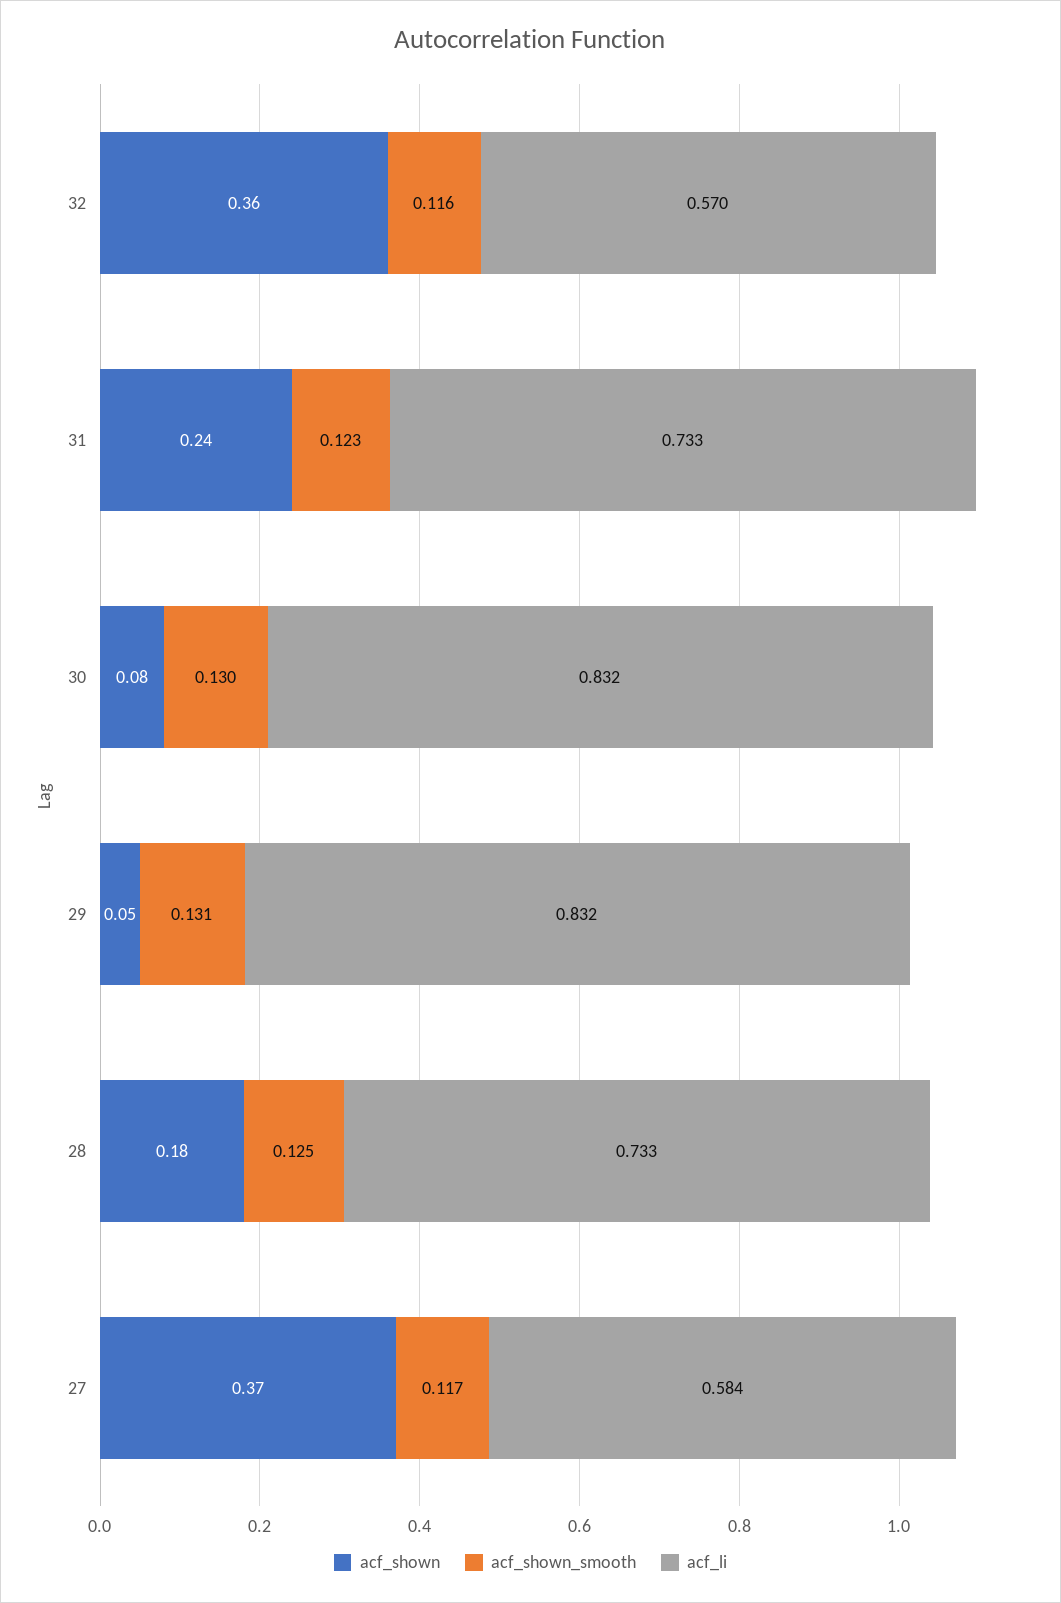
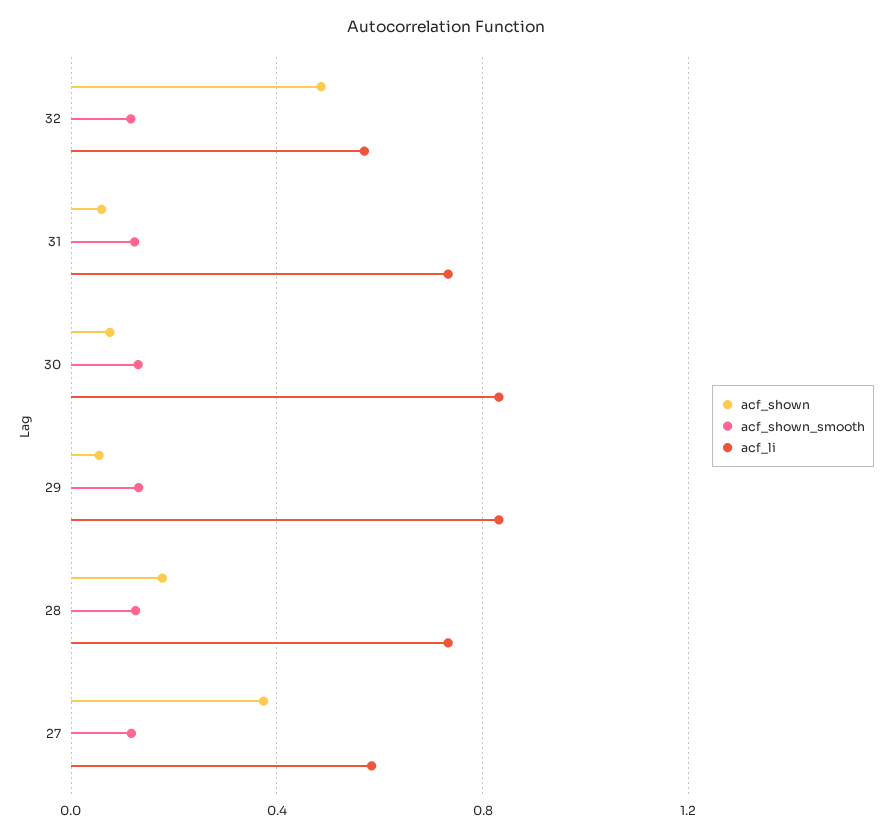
  {
    "acf_shown": {
-     "32": 0.36,
+     "32": 0.5,
-     "31": 0.24,
+     "31": 0.05,
      "30": 0.08,
      "29": 0.05,
      "28": 0.18,
      "27": 0.37
    },
    "acf_shown_smooth": {
      "32": 0.116,
      "31": 0.123,
      "30": 0.13,
      "29": 0.131,
      "28": 0.125,
      "27": 0.117
    },
    "acf_li": {
      "32": 0.57,
      "31": 0.733,
      "30": 0.832,
      "29": 0.832,
      "28": 0.733,
      "27": 0.584
    }
  }

